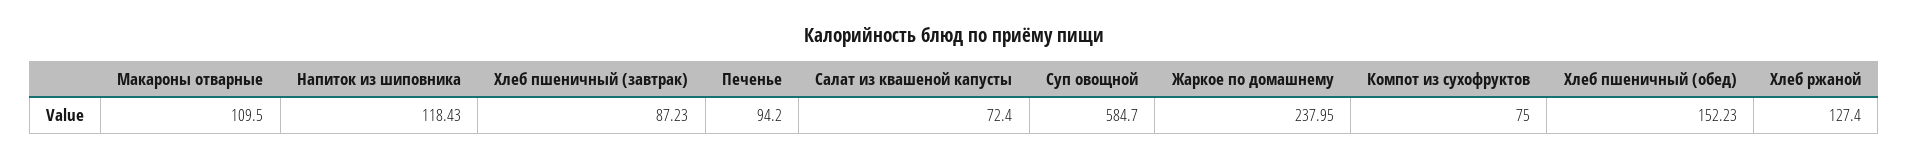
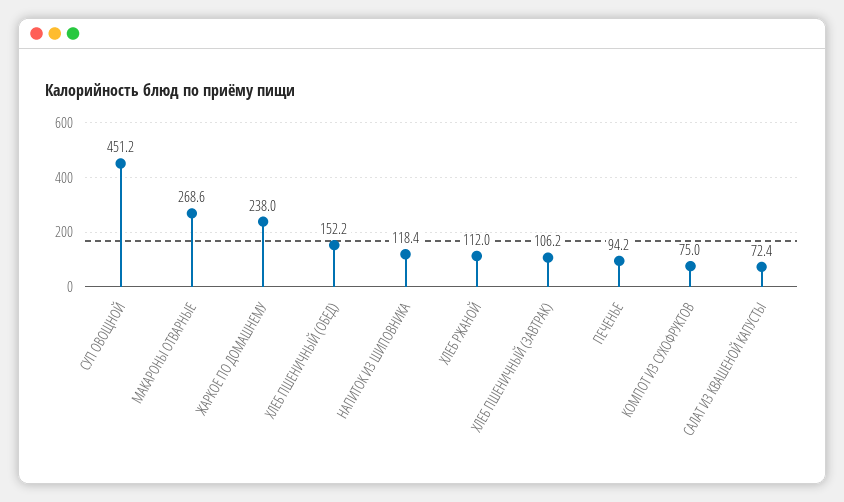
  {
-   "Макароны отварные": 109.5,
+   "Макароны отварные": 268.6,
    "Напиток из шиповника": 118.43,
-   "Хлеб пшеничный (завтрак)": 87.23,
+   "Хлеб пшеничный (завтрак)": 106.2,
    "Печенье": 94.2,
    "Салат из квашеной капусты": 72.4,
-   "Суп овощной": 584.7,
+   "Суп овощной": 451.2,
    "Жаркое по домашнему": 237.95,
    "Компот из сухофруктов": 75,
    "Хлеб пшеничный (обед)": 152.23,
-   "Хлеб ржаной": 127.4
+   "Хлеб ржаной": 112
  }

